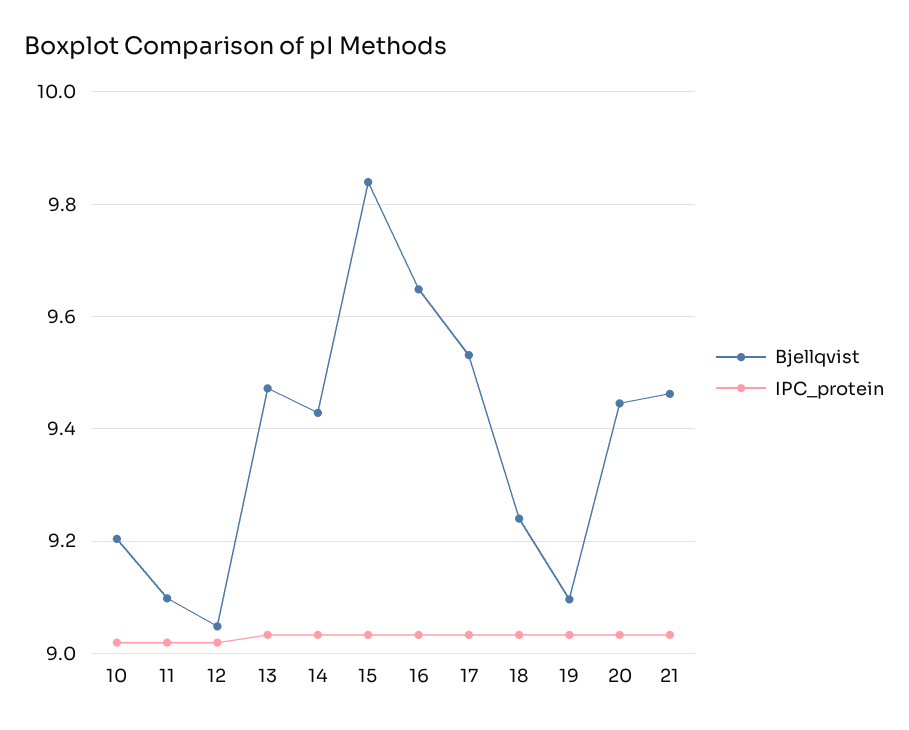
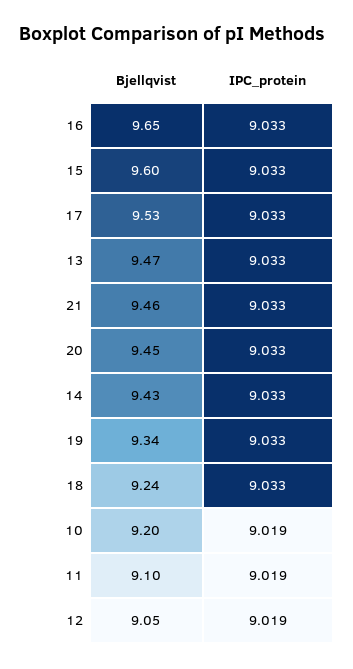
  {
    "Bjellqvist": {
      "10": 9.2,
      "11": 9.1,
      "12": 9.05,
      "13": 9.47,
      "14": 9.43,
-     "15": 9.84,
+     "15": 9.6,
      "16": 9.65,
      "17": 9.53,
      "18": 9.24,
-     "19": 9.1,
+     "19": 9.34,
      "20": 9.45,
      "21": 9.46
    },
    "IPC_protein": {
      "10": 9.019,
      "11": 9.019,
      "12": 9.019,
      "13": 9.033,
      "14": 9.033,
      "15": 9.033,
      "16": 9.033,
      "17": 9.033,
      "18": 9.033,
      "19": 9.033,
      "20": 9.033,
      "21": 9.033
    }
  }

